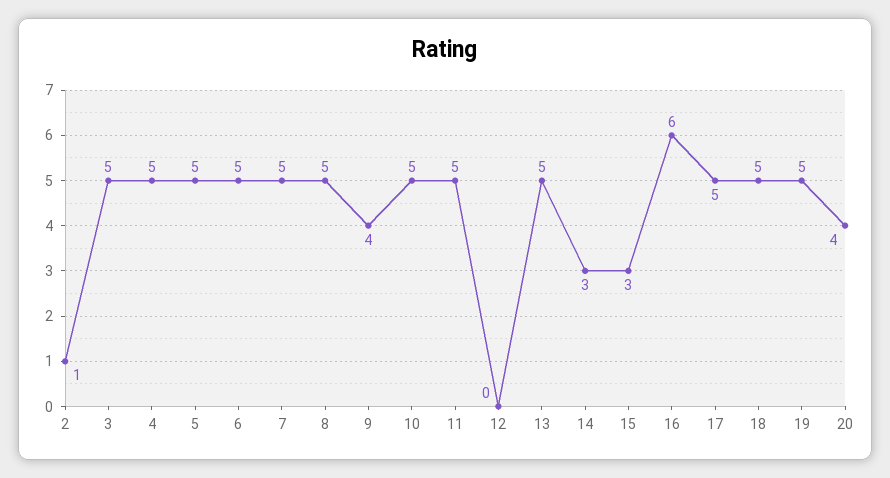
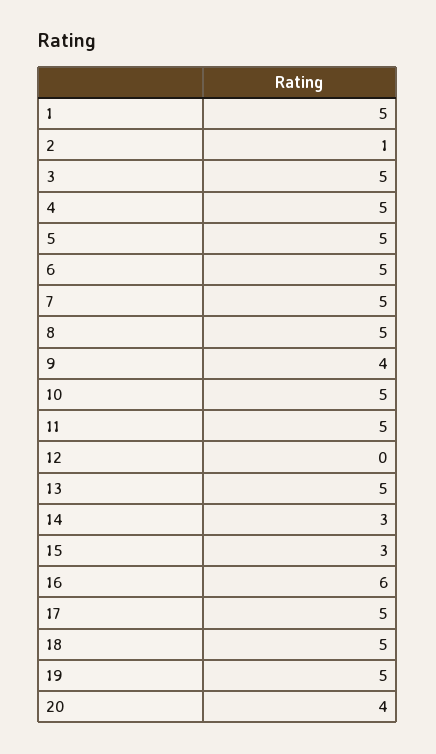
  {
    "2": 1,
    "3": 5,
    "4": 5,
    "5": 5,
    "6": 5,
    "7": 5,
    "8": 5,
    "9": 4,
    "10": 5,
    "11": 5,
    "12": 0,
    "13": 5,
    "14": 3,
    "15": 3,
    "16": 6,
    "17": 5,
    "18": 5,
    "19": 5,
-   "20": 4
+   "20": 4,
+   "1": 5
  }

